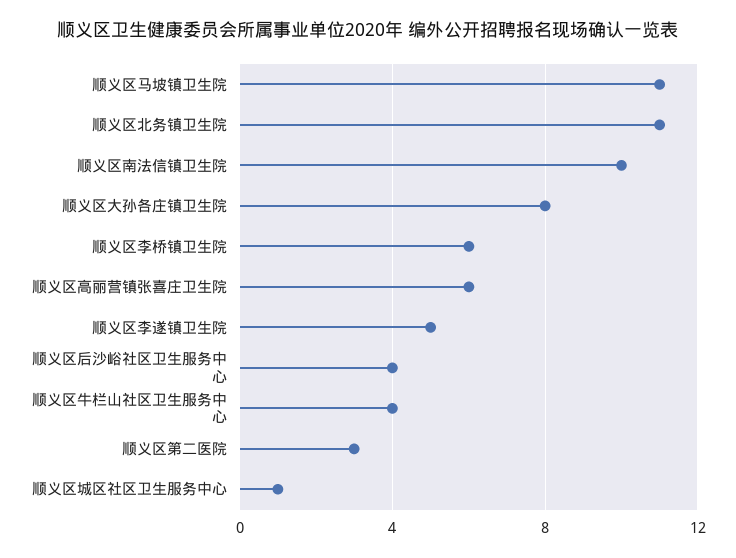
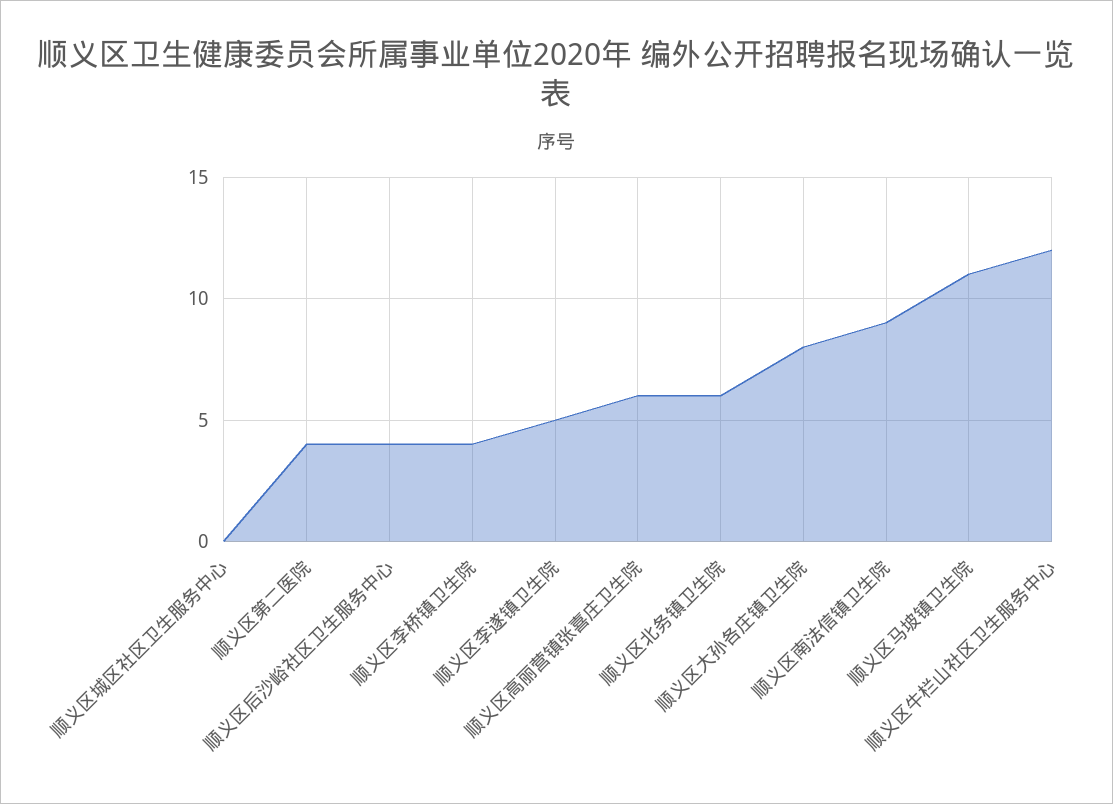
  {
    "顺义区马坡镇卫生院": 11,
-   "顺义区北务镇卫生院": 11,
+   "顺义区北务镇卫生院": 6,
-   "顺义区南法信镇卫生院": 10,
+   "顺义区南法信镇卫生院": 9,
    "顺义区大孙各庄镇卫生院": 8,
-   "顺义区李桥镇卫生院": 6,
+   "顺义区李桥镇卫生院": 4,
    "顺义区高丽营镇张喜庄卫生院": 6,
    "顺义区李遂镇卫生院": 5,
    "顺义区后沙峪社区卫生服务中心": 4,
-   "顺义区牛栏山社区卫生服务中心": 4,
+   "顺义区牛栏山社区卫生服务中心": 12,
-   "顺义区第二医院": 3,
+   "顺义区第二医院": 4,
-   "顺义区城区社区卫生服务中心": 1
+   "顺义区城区社区卫生服务中心": 0
  }

